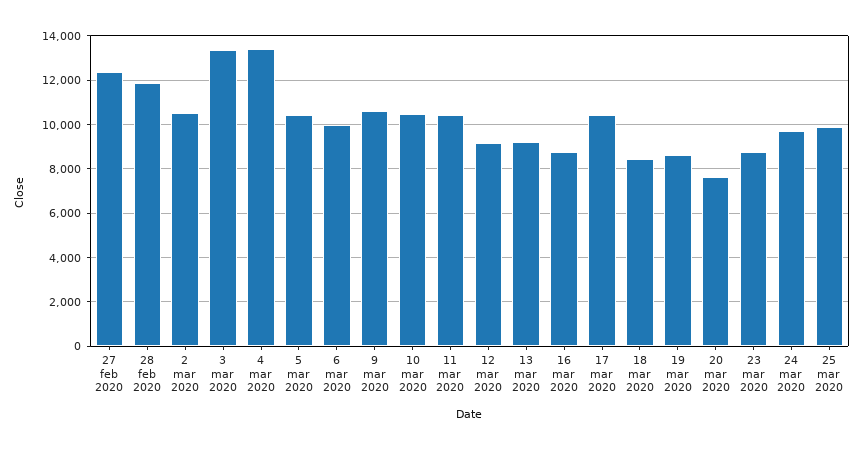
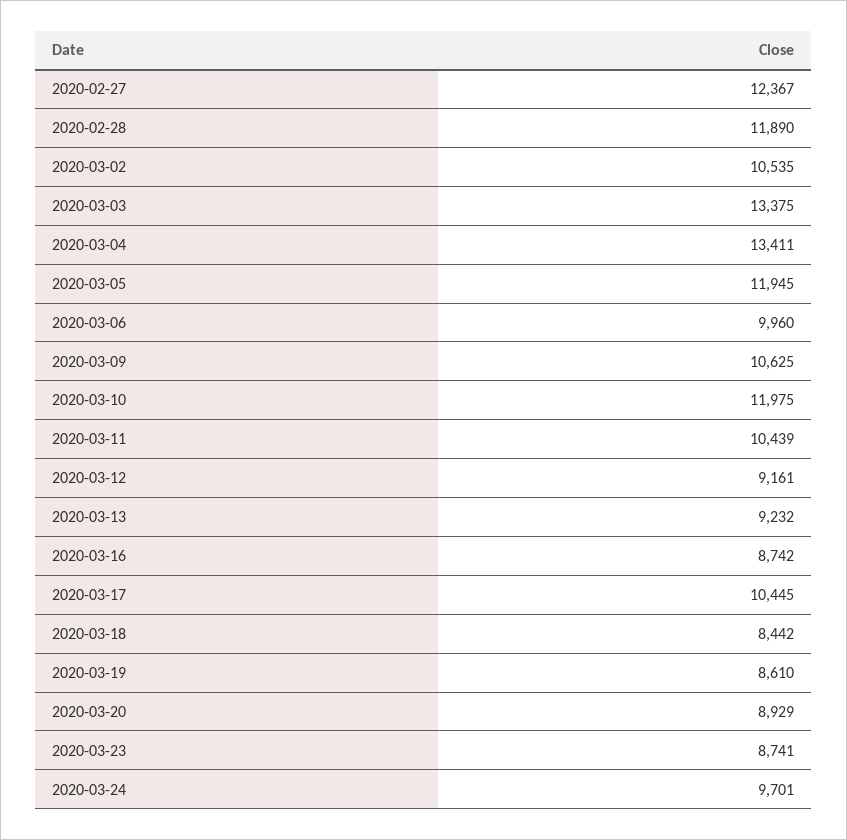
  {
    "27 feb 2020": 12367,
    "28 feb 2020": 11890,
    "2 mar 2020": 10535,
    "3 mar 2020": 13375,
    "4 mar 2020": 13411,
-   "5 mar 2020": 10500,
+   "5 mar 2020": 11945,
    "6 mar 2020": 9960,
    "9 mar 2020": 10625,
-   "10 mar 2020": 10500,
+   "10 mar 2020": 11975,
    "11 mar 2020": 10439,
    "12 mar 2020": 9161,
    "13 mar 2020": 9232,
    "16 mar 2020": 8742,
    "17 mar 2020": 10445,
    "18 mar 2020": 8442,
    "19 mar 2020": 8610,
-   "20 mar 2020": 7500,
+   "20 mar 2020": 8929,
    "23 mar 2020": 8741,
-   "24 mar 2020": 9701,
+   "24 mar 2020": 9701
-   "25 mar 2020": 10000
  }

